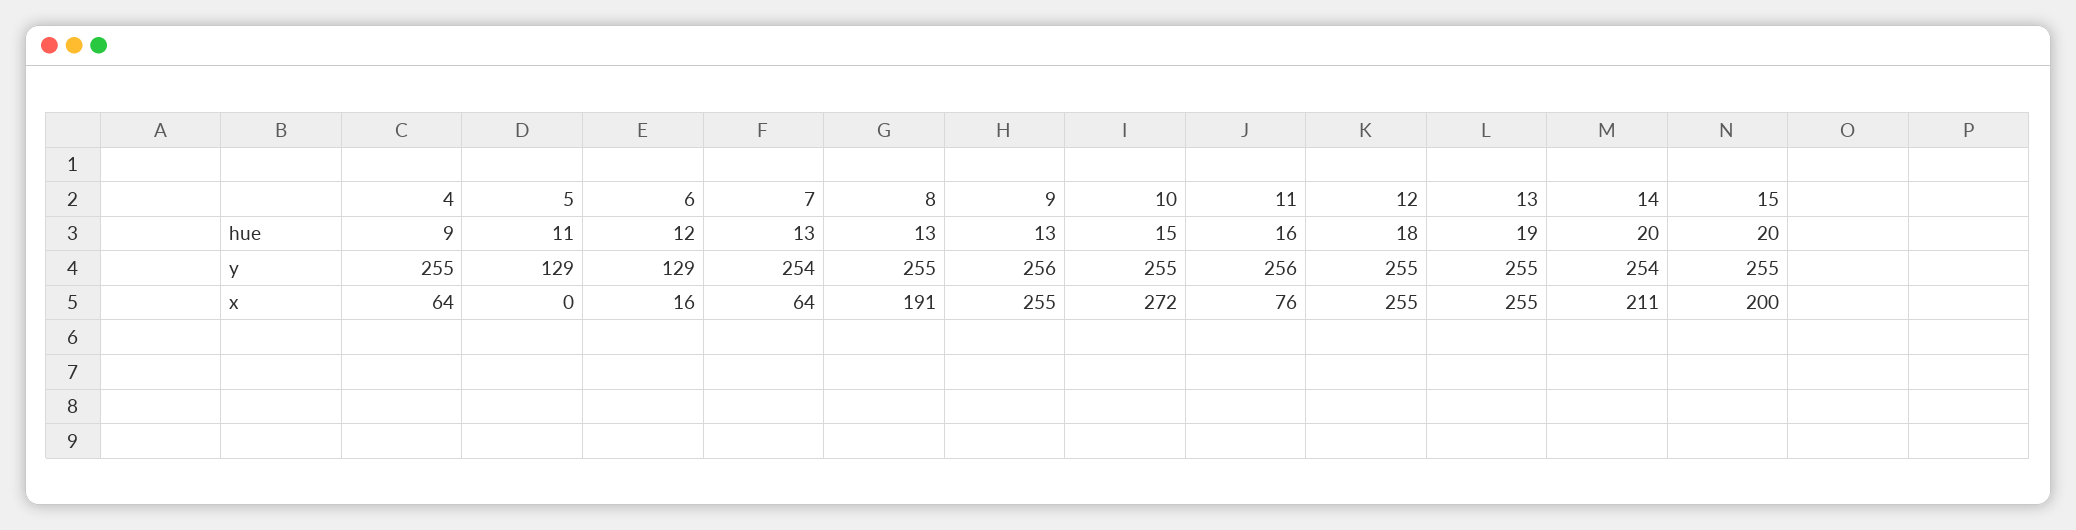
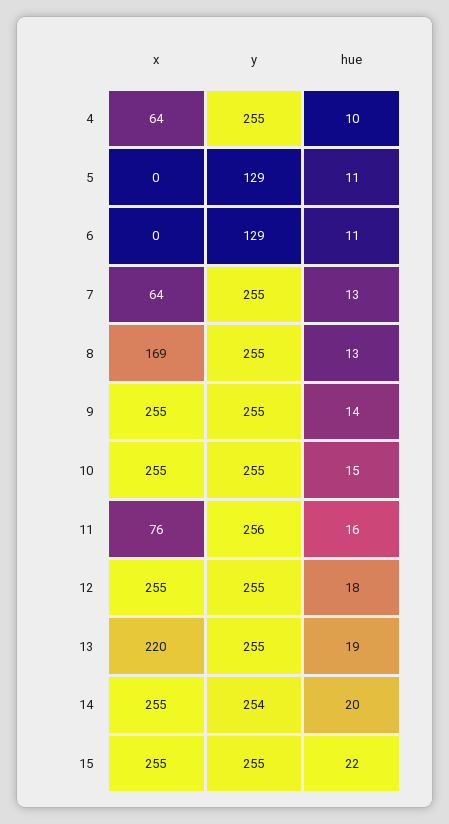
  {
    "4": {
-     "hue": 9,
+     "hue": 10,
      "y": 255,
      "x": 64
    },
    "5": {
      "hue": 11,
      "y": 129,
      "x": 0
    },
    "6": {
-     "hue": 12,
+     "hue": 11,
      "y": 129,
-     "x": 16
+     "x": 0
    },
    "7": {
      "hue": 13,
-     "y": 254,
+     "y": 255,
      "x": 64
    },
    "8": {
      "hue": 13,
      "y": 255,
-     "x": 191
+     "x": 169
    },
    "9": {
-     "hue": 13,
+     "hue": 14,
-     "y": 256,
+     "y": 255,
      "x": 255
    },
    "10": {
      "hue": 15,
      "y": 255,
-     "x": 272
+     "x": 255
    },
    "11": {
      "hue": 16,
      "y": 256,
      "x": 76
    },
    "12": {
      "hue": 18,
      "y": 255,
      "x": 255
    },
    "13": {
      "hue": 19,
      "y": 255,
-     "x": 255
+     "x": 220
    },
    "14": {
      "hue": 20,
      "y": 254,
-     "x": 211
+     "x": 255
    },
    "15": {
-     "hue": 20,
+     "hue": 22,
      "y": 255,
-     "x": 200
+     "x": 255
    }
  }

